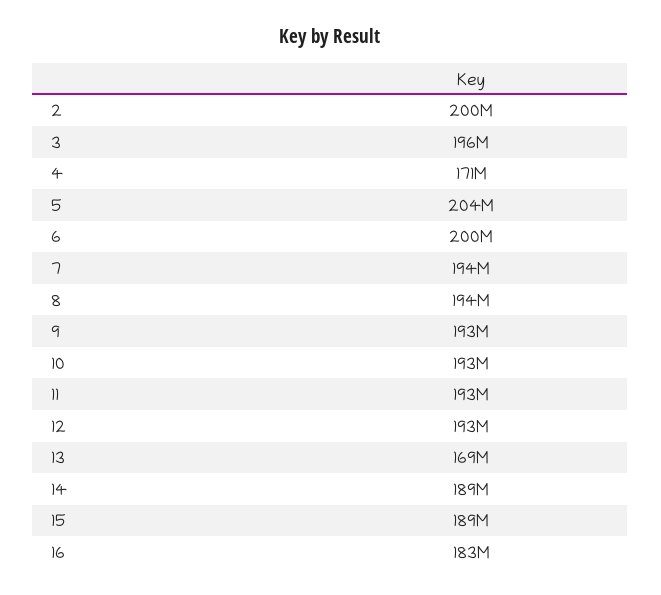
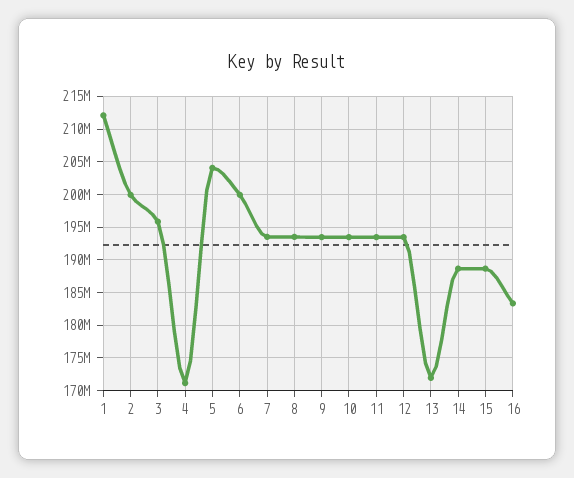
  {
    "2": 200000000,
    "3": 196000000,
    "4": 171000000,
    "5": 204000000,
    "6": 200000000,
    "7": 194000000,
    "8": 194000000,
    "9": 193000000,
    "10": 193000000,
    "11": 193000000,
    "12": 193000000,
-   "13": 169000000,
+   "13": 172000000,
    "14": 189000000,
    "15": 189000000,
-   "16": 183000000
+   "16": 183000000,
+   "1": 212000000
  }

